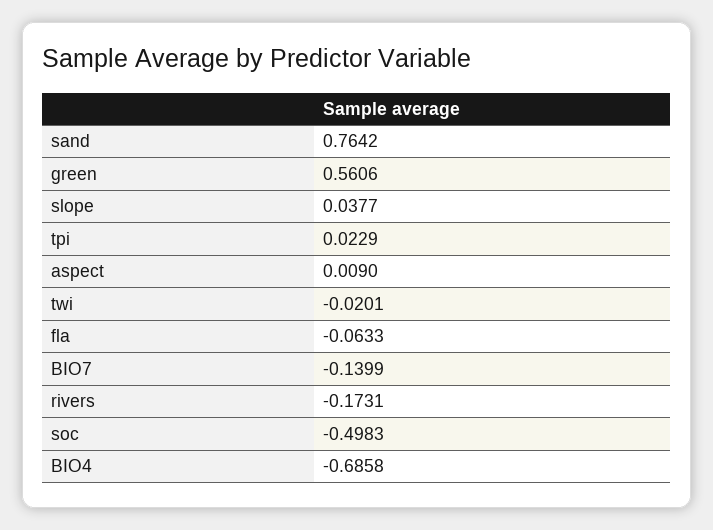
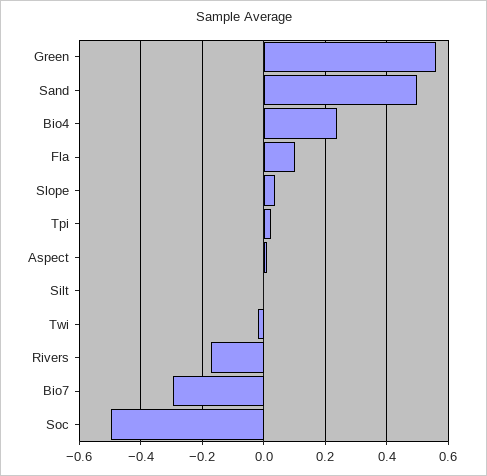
  {
-   "sand": 0.7642,
+   "sand": 0.5,
    "green": 0.5606,
    "slope": 0.0377,
    "tpi": 0.0229,
    "aspect": 0.009,
    "twi": -0.0201,
-   "fla": -0.0633,
+   "fla": 0.1,
-   "BIO7": -0.1399,
+   "BIO7": -0.3,
    "rivers": -0.1731,
    "soc": -0.4983,
-   "BIO4": -0.6858
+   "BIO4": 0.24,
+   "Silt": 0
  }

